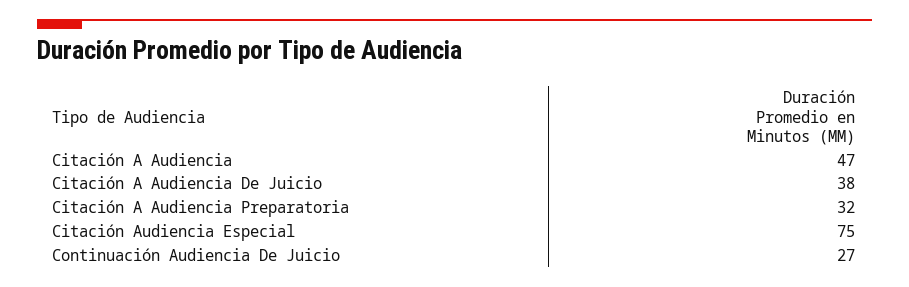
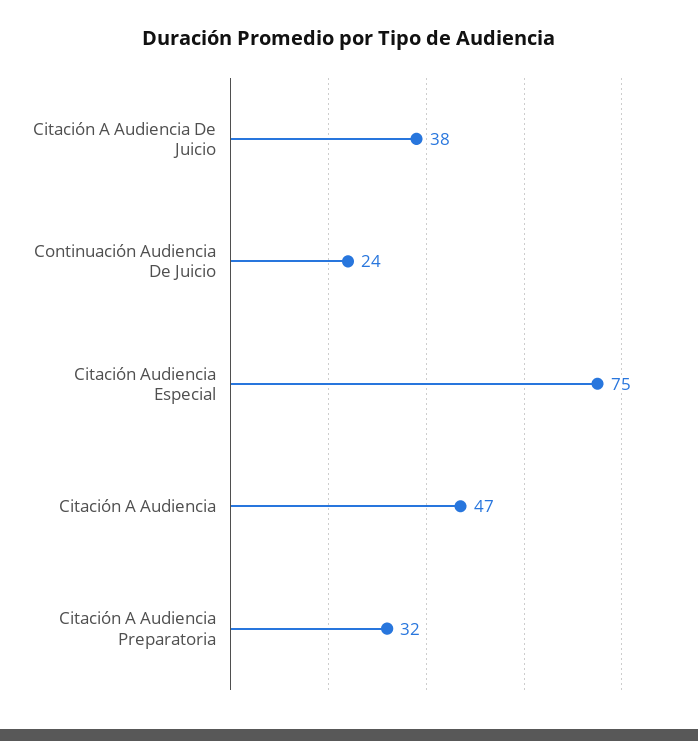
  {
    "Citación A Audiencia": 47,
    "Citación A Audiencia De Juicio": 38,
    "Citación A Audiencia Preparatoria": 32,
    "Citación Audiencia Especial": 75,
-   "Continuación Audiencia De Juicio": 27
+   "Continuación Audiencia De Juicio": 24
  }

